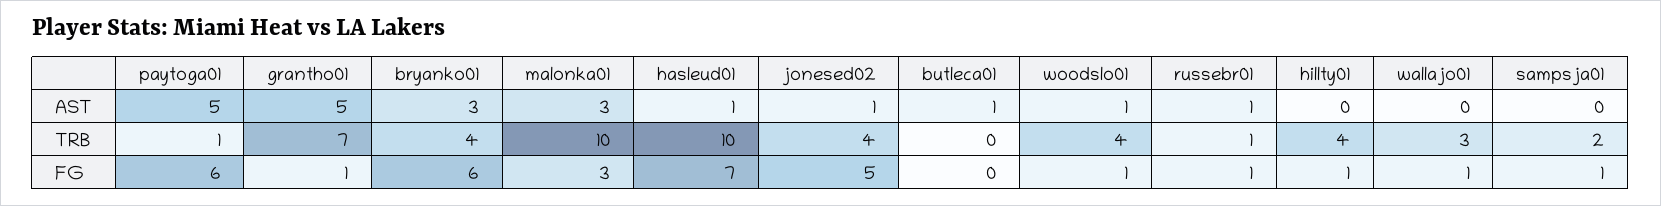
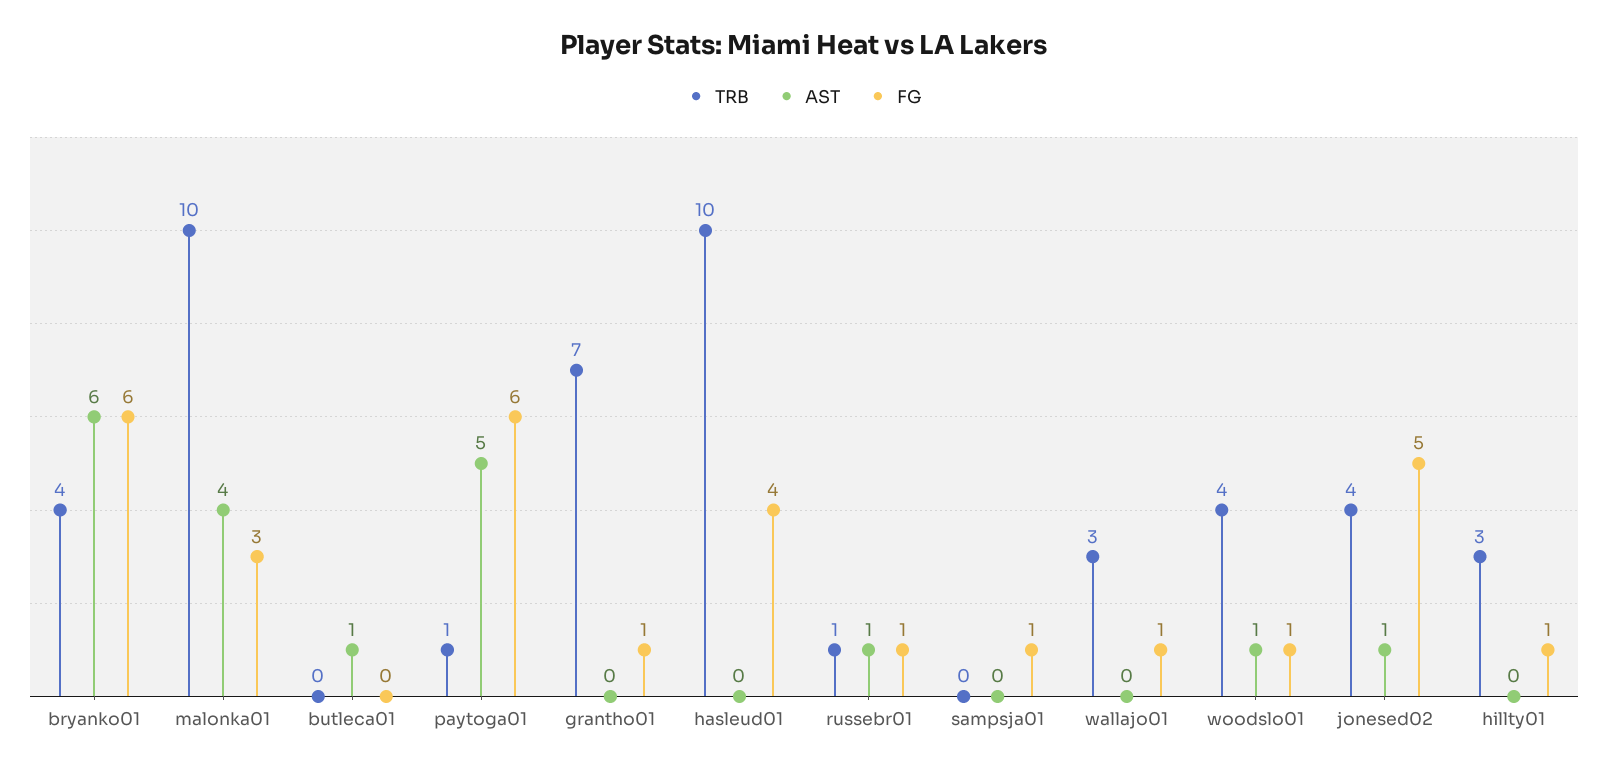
  {
    "AST": {
      "paytoga01": 5,
-     "grantho01": 5,
+     "grantho01": 0,
-     "bryanko01": 3,
+     "bryanko01": 6,
-     "malonka01": 3,
+     "malonka01": 4,
-     "hasleud01": 1,
+     "hasleud01": 0,
      "jonesed02": 1,
      "butleca01": 1,
      "woodslo01": 1,
      "russebr01": 1,
      "hillty01": 0,
      "wallajo01": 0,
      "sampsja01": 0
    },
    "TRB": {
      "paytoga01": 1,
      "grantho01": 7,
      "bryanko01": 4,
      "malonka01": 10,
      "hasleud01": 10,
      "jonesed02": 4,
      "butleca01": 0,
      "woodslo01": 4,
      "russebr01": 1,
-     "hillty01": 4,
+     "hillty01": 3,
      "wallajo01": 3,
-     "sampsja01": 2
+     "sampsja01": 0
    },
    "FG": {
      "paytoga01": 6,
      "grantho01": 1,
      "bryanko01": 6,
      "malonka01": 3,
-     "hasleud01": 7,
+     "hasleud01": 4,
      "jonesed02": 5,
      "butleca01": 0,
      "woodslo01": 1,
      "russebr01": 1,
      "hillty01": 1,
      "wallajo01": 1,
      "sampsja01": 1
    }
  }

